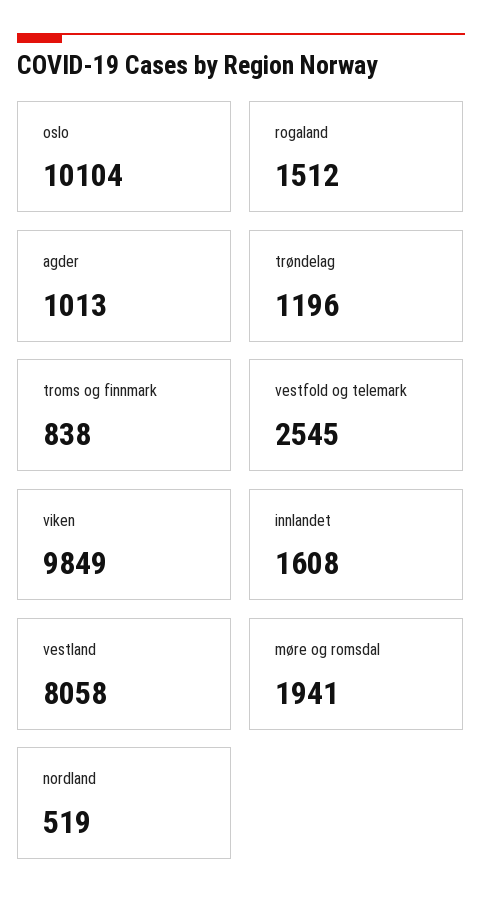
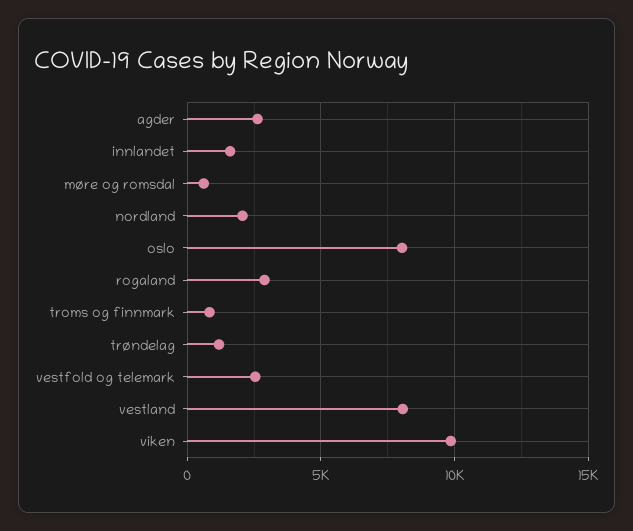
  {
-   "oslo": 10104,
+   "oslo": 8000,
-   "rogaland": 1512,
+   "rogaland": 3000,
-   "agder": 1013,
+   "agder": 2500,
    "trøndelag": 1196,
    "troms og finnmark": 838,
    "vestfold og telemark": 2545,
    "viken": 9849,
    "innlandet": 1608,
    "vestland": 8058,
-   "møre og romsdal": 1941,
+   "møre og romsdal": 500,
-   "nordland": 519
+   "nordland": 2000
  }

